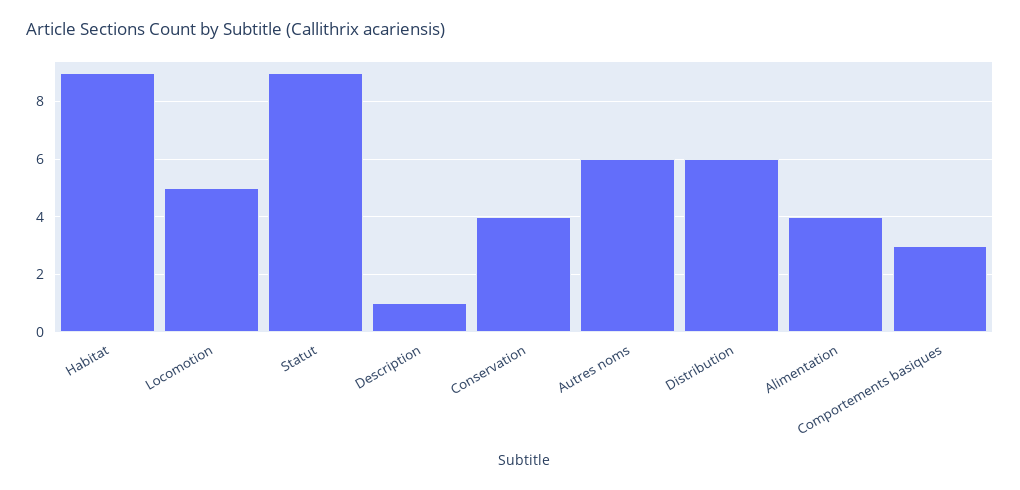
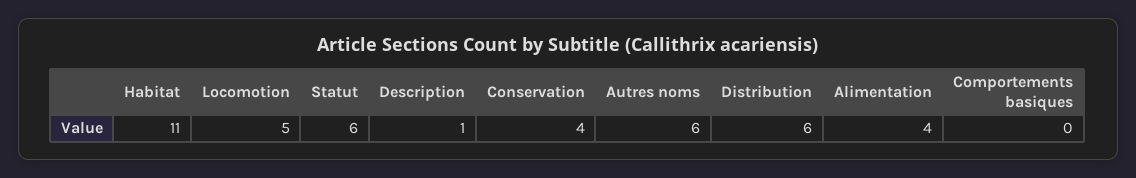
  {
-   "Habitat": 9,
+   "Habitat": 11,
    "Locomotion": 5,
-   "Statut": 9,
+   "Statut": 6,
    "Description": 1,
    "Conservation": 4,
    "Autres noms": 6,
    "Distribution": 6,
    "Alimentation": 4,
-   "Comportements basiques": 3
+   "Comportements basiques": 0
  }

